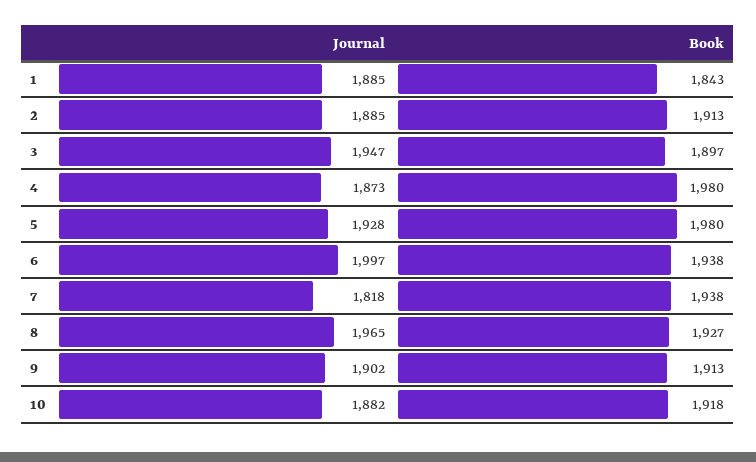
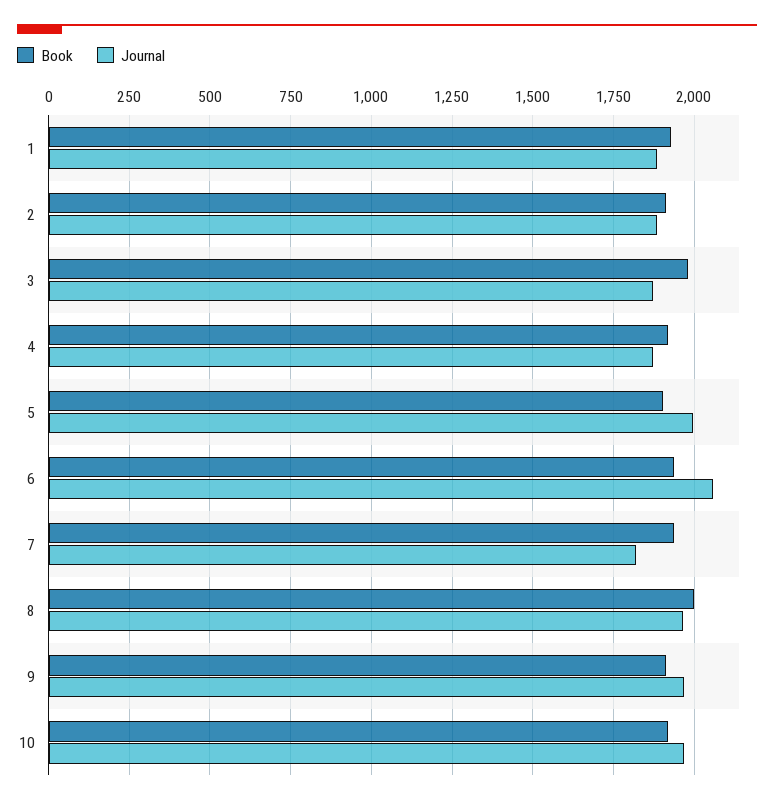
  {
    "Journal": {
      "1": 1885,
      "2": 1885,
-     "3": 1947,
+     "3": 1875,
      "4": 1873,
-     "5": 1928,
+     "5": 2000,
-     "6": 1997,
+     "6": 2050,
      "7": 1818,
      "8": 1965,
-     "9": 1902,
+     "9": 1975,
-     "10": 1882
+     "10": 1975
    },
    "Book": {
-     "1": 1843,
+     "1": 1925,
      "2": 1913,
-     "3": 1897,
+     "3": 1975,
-     "4": 1980,
+     "4": 1925,
-     "5": 1980,
+     "5": 1900,
      "6": 1938,
      "7": 1938,
-     "8": 1927,
+     "8": 2000,
      "9": 1913,
      "10": 1918
    }
  }

